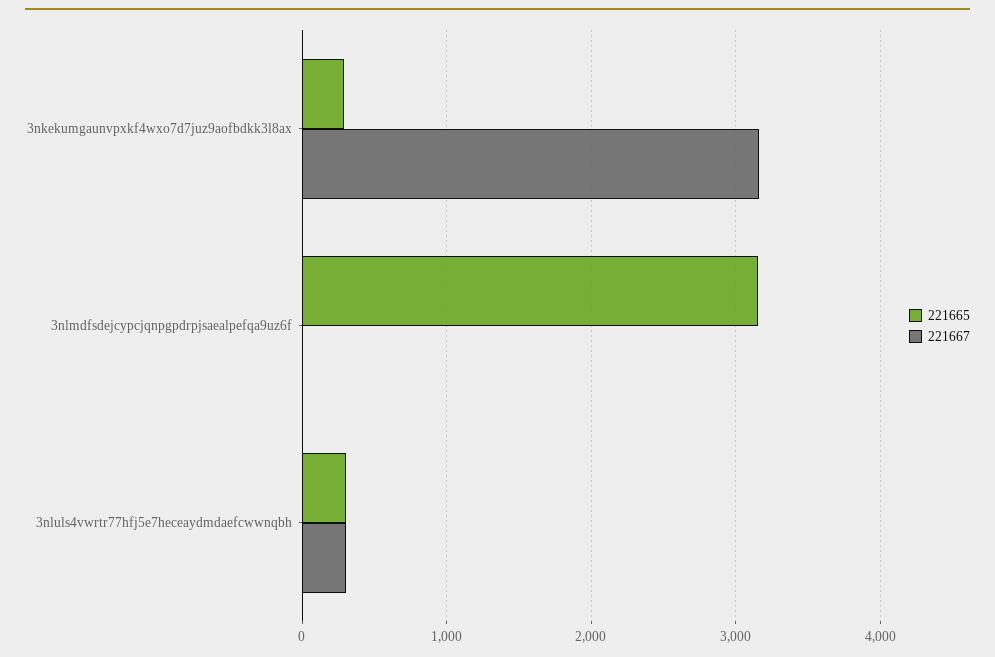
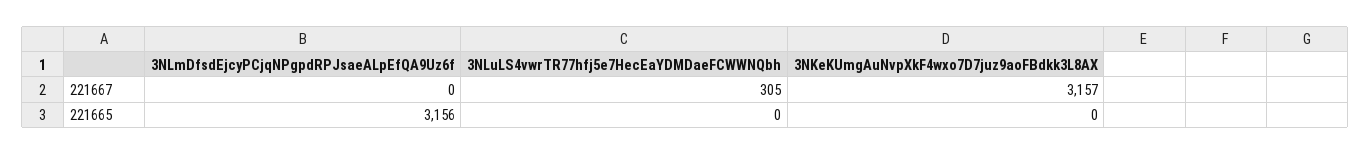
  {
    "221665": {
-     "3nkekumgaunvpxkf4wxo7d7juz9aofbdkk3l8ax": 300,
+     "3nkekumgaunvpxkf4wxo7d7juz9aofbdkk3l8ax": 0,
      "3nlmdfsdejcypcjqnpgpdrpjsaealpefqa9uz6f": 3156,
-     "3nluls4vwrtr77hfj5e7heceaydmdaefcwwnqbh": 300
+     "3nluls4vwrtr77hfj5e7heceaydmdaefcwwnqbh": 0
    },
    "221667": {
      "3nkekumgaunvpxkf4wxo7d7juz9aofbdkk3l8ax": 3157,
      "3nlmdfsdejcypcjqnpgpdrpjsaealpefqa9uz6f": 0,
      "3nluls4vwrtr77hfj5e7heceaydmdaefcwwnqbh": 305
    }
  }

